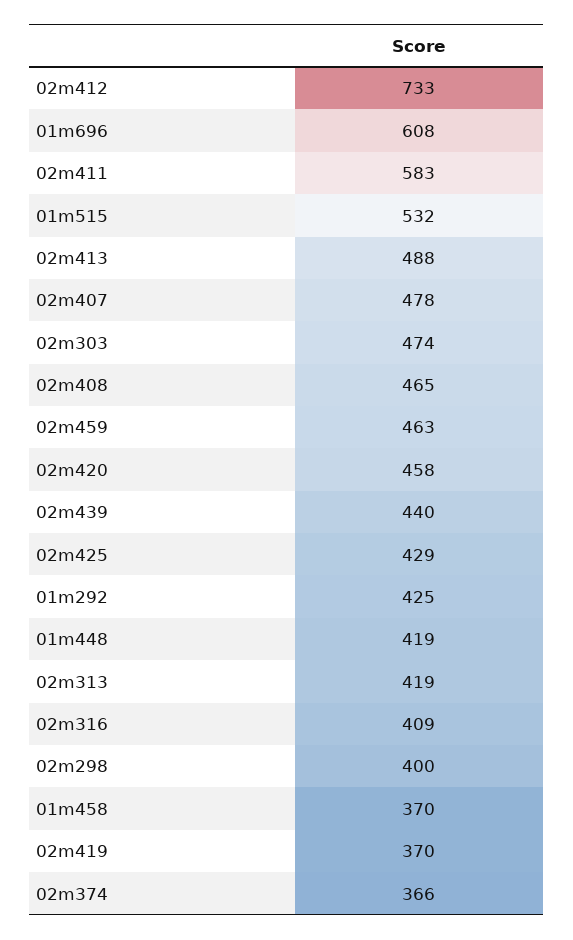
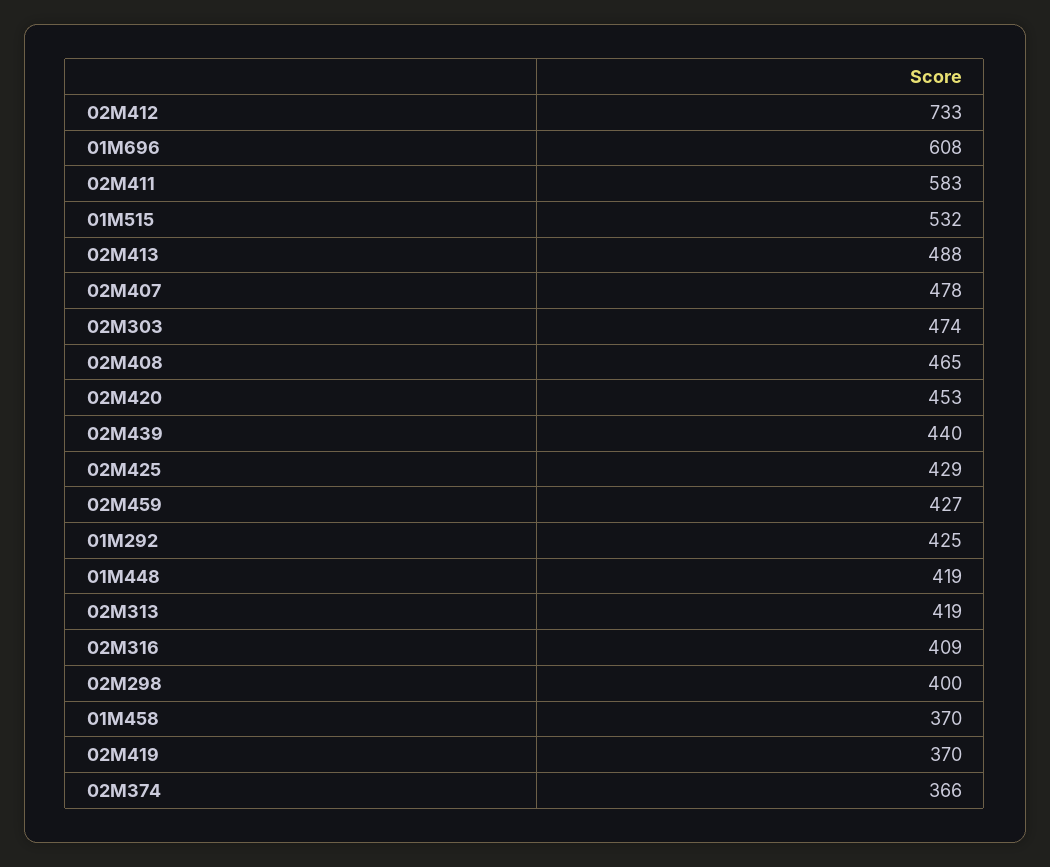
  {
    "02m412": 733,
    "01m696": 608,
    "02m411": 583,
    "01m515": 532,
    "02m413": 488,
    "02m407": 478,
    "02m303": 474,
    "02m408": 465,
-   "02m459": 463,
+   "02m459": 427,
-   "02m420": 458,
+   "02m420": 453,
    "02m439": 440,
    "02m425": 429,
    "01m292": 425,
    "01m448": 419,
    "02m313": 419,
    "02m316": 409,
    "02m298": 400,
    "01m458": 370,
    "02m419": 370,
    "02m374": 366
  }

